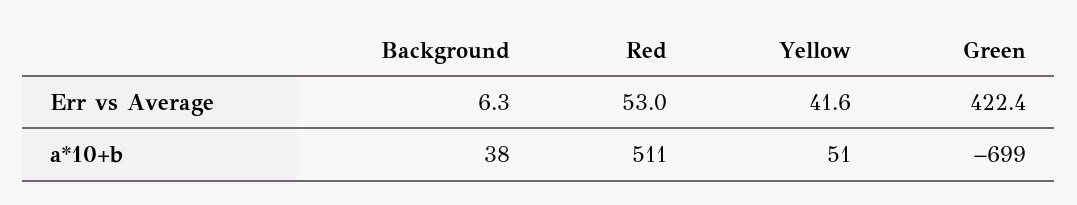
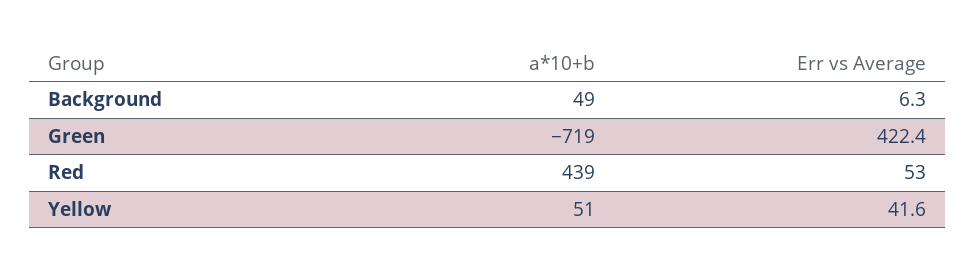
  {
    "Background": {
      "Err vs Average": 6.3,
-     "a*10+b": 38
+     "a*10+b": 49
    },
    "Red": {
      "Err vs Average": 53,
-     "a*10+b": 511
+     "a*10+b": 439
    },
    "Yellow": {
      "Err vs Average": 41.6,
      "a*10+b": 51
    },
    "Green": {
      "Err vs Average": 422.4,
-     "a*10+b": -699
+     "a*10+b": -719
    }
  }

